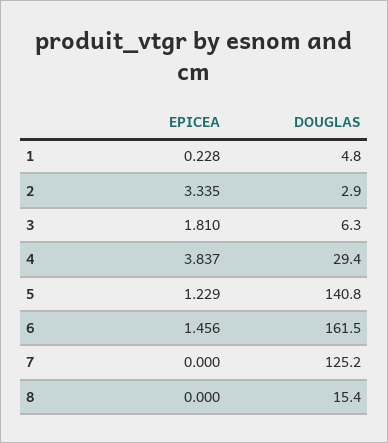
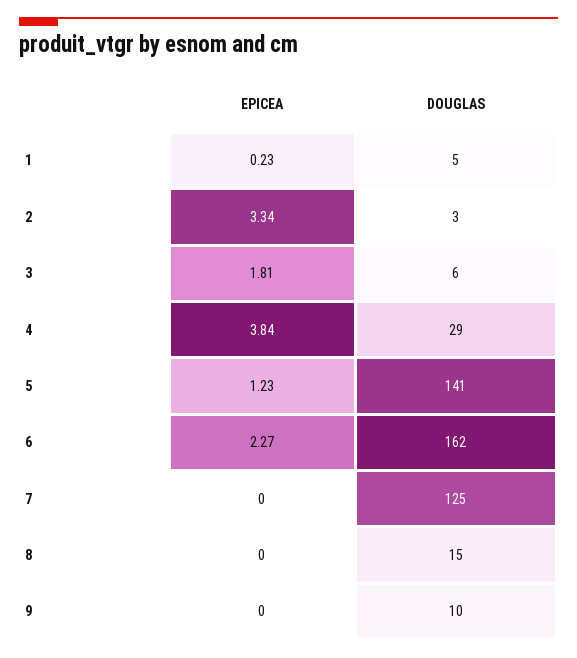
  {
    "EPICEA": {
      "1": 0.228,
      "2": 3.335,
      "3": 1.81,
      "4": 3.837,
      "5": 1.229,
-     "6": 1.456,
+     "6": 2.27,
      "7": 0,
-     "8": 0
+     "8": 0,
+     "9": 0
    },
    "DOUGLAS": {
      "1": 4.8,
      "2": 2.9,
      "3": 6.3,
      "4": 29.4,
      "5": 140.8,
      "6": 161.5,
      "7": 125.2,
-     "8": 15.4
+     "8": 15.4,
+     "9": 10
    }
  }

